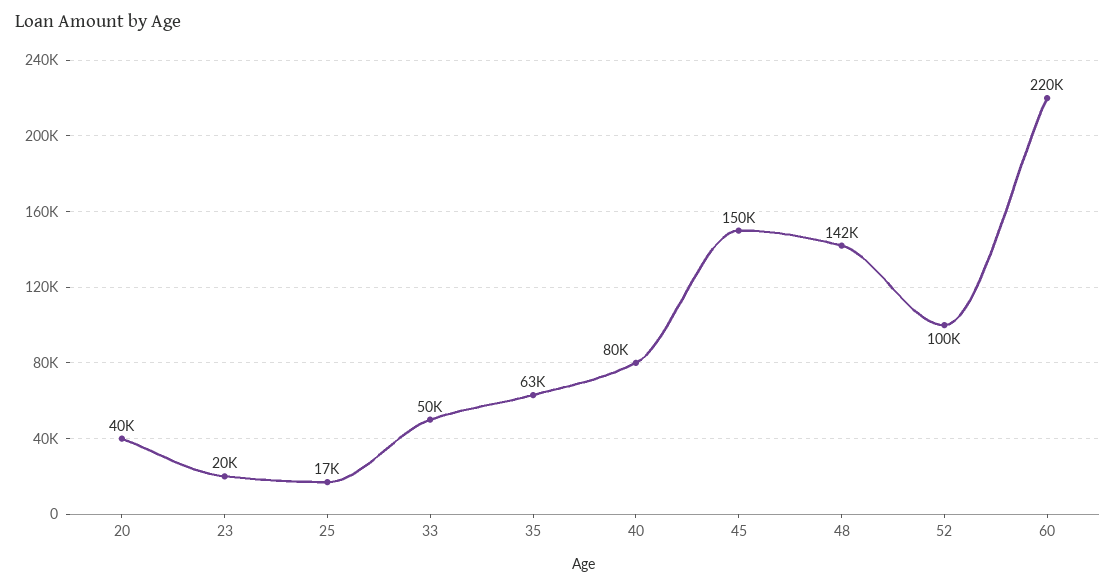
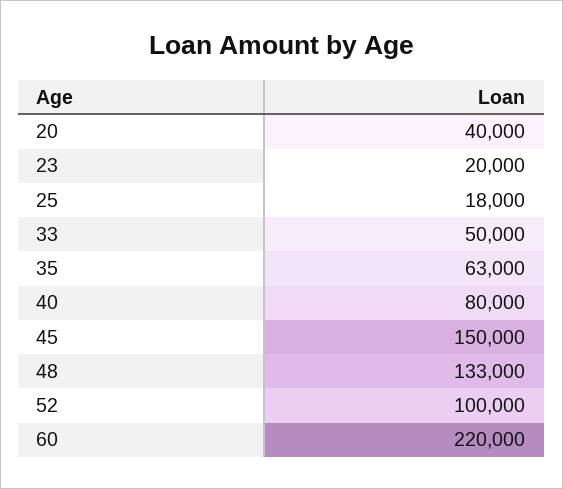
  {
    "20": 40000,
    "23": 20000,
-   "25": 17000,
+   "25": 18000,
    "33": 50000,
    "35": 63000,
    "40": 80000,
    "45": 150000,
-   "48": 142000,
+   "48": 133000,
    "52": 100000,
    "60": 220000
  }

